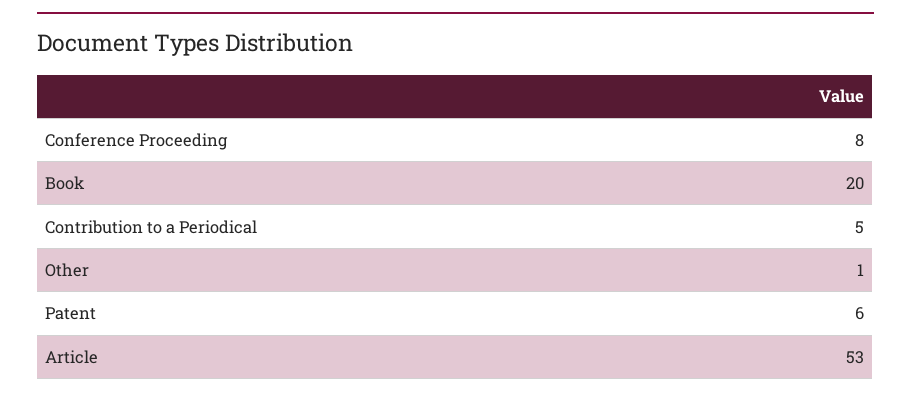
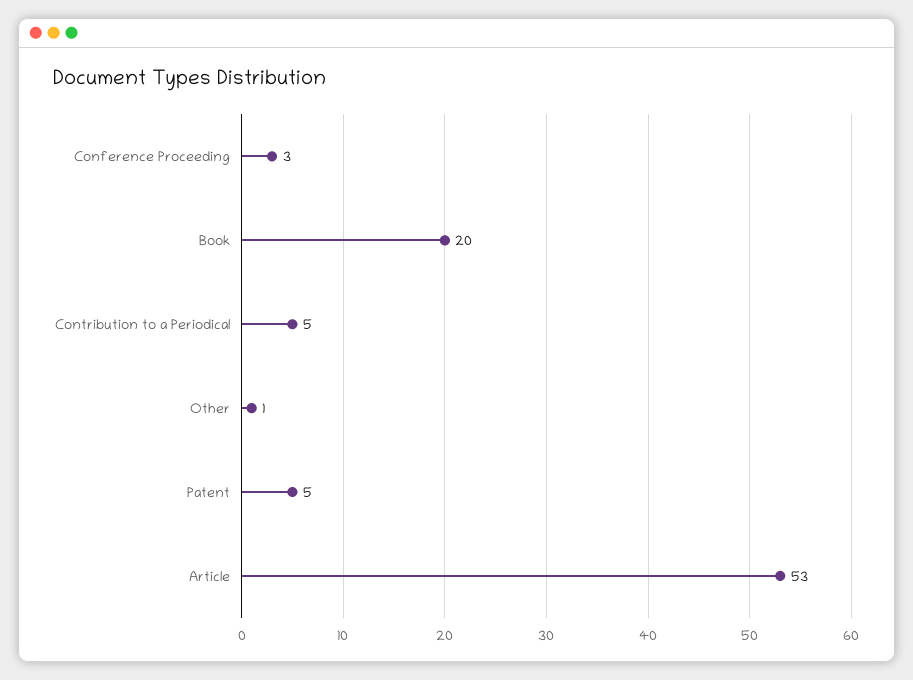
  {
-   "Conference Proceeding": 8,
+   "Conference Proceeding": 3,
    "Book": 20,
    "Contribution to a Periodical": 5,
    "Other": 1,
-   "Patent": 6,
+   "Patent": 5,
    "Article": 53
  }

